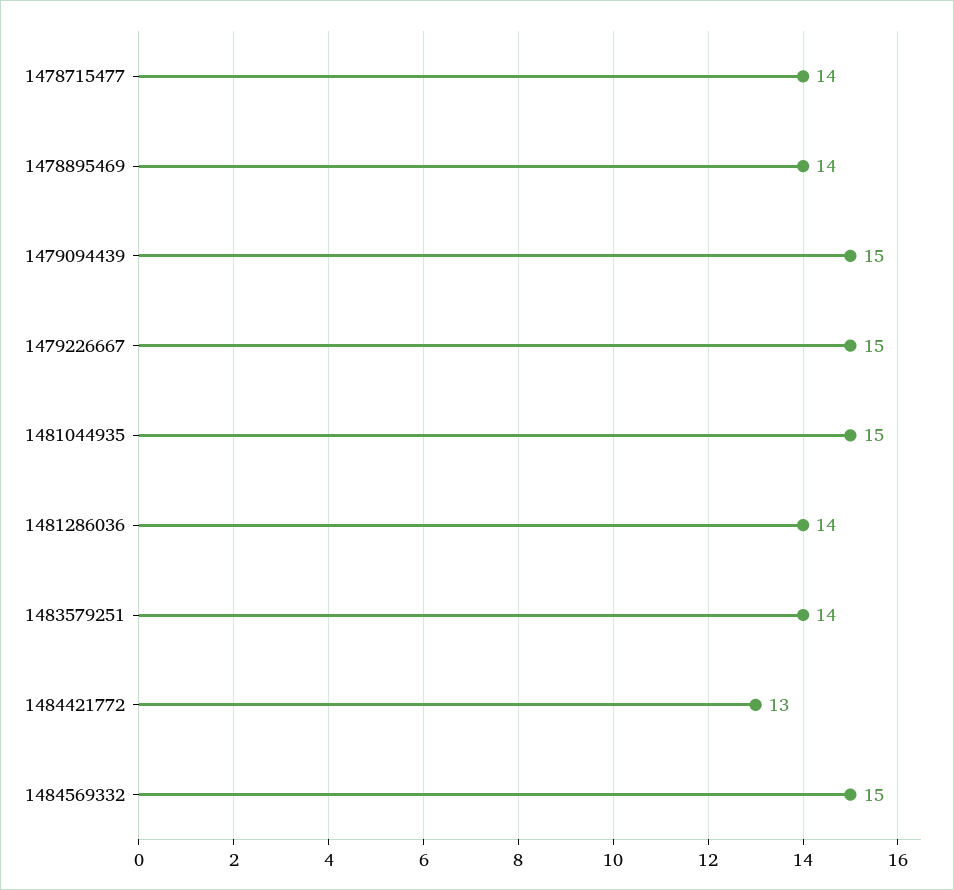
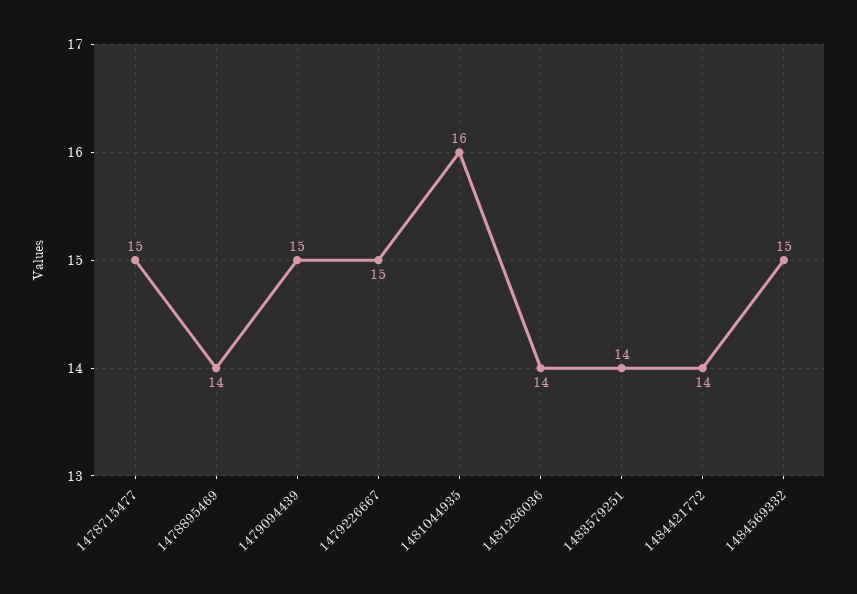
  {
-   "1478715477": 14,
+   "1478715477": 15,
    "1478895469": 14,
    "1479094439": 15,
    "1479226667": 15,
-   "1481044935": 15,
+   "1481044935": 16,
    "1481286036": 14,
    "1483579251": 14,
-   "1484421772": 13,
+   "1484421772": 14,
    "1484569332": 15
  }

